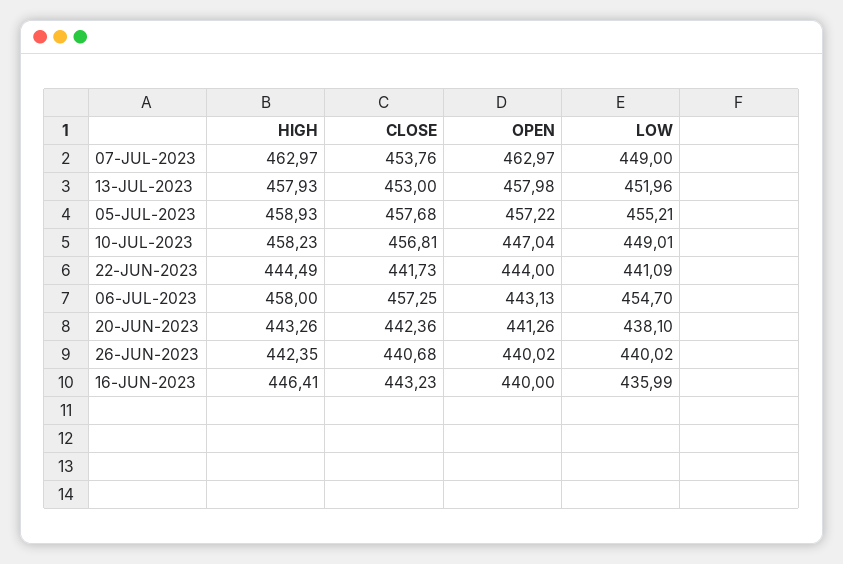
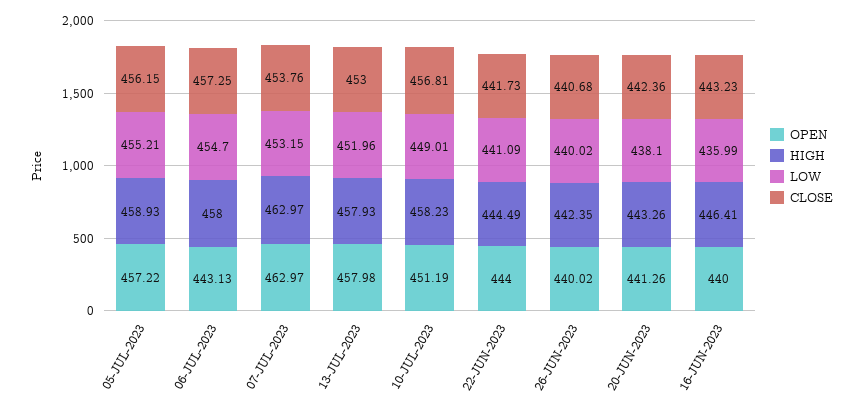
  {
    "HIGH": {
      "07-JUL-2023": 462.97,
      "13-JUL-2023": 457.93,
      "05-JUL-2023": 458.93,
      "10-JUL-2023": 458.23,
      "22-JUN-2023": 444.49,
      "06-JUL-2023": 458,
      "20-JUN-2023": 443.26,
      "26-JUN-2023": 442.35,
      "16-JUN-2023": 446.41
    },
    "CLOSE": {
      "07-JUL-2023": 453.76,
      "13-JUL-2023": 453,
-     "05-JUL-2023": 457.68,
+     "05-JUL-2023": 456.15,
      "10-JUL-2023": 456.81,
      "22-JUN-2023": 441.73,
      "06-JUL-2023": 457.25,
      "20-JUN-2023": 442.36,
      "26-JUN-2023": 440.68,
      "16-JUN-2023": 443.23
    },
    "OPEN": {
      "07-JUL-2023": 462.97,
      "13-JUL-2023": 457.98,
      "05-JUL-2023": 457.22,
-     "10-JUL-2023": 447.04,
+     "10-JUL-2023": 451.19,
      "22-JUN-2023": 444,
      "06-JUL-2023": 443.13,
      "20-JUN-2023": 441.26,
      "26-JUN-2023": 440.02,
      "16-JUN-2023": 440
    },
    "LOW": {
-     "07-JUL-2023": 449,
+     "07-JUL-2023": 453.15,
      "13-JUL-2023": 451.96,
      "05-JUL-2023": 455.21,
      "10-JUL-2023": 449.01,
      "22-JUN-2023": 441.09,
      "06-JUL-2023": 454.7,
      "20-JUN-2023": 438.1,
      "26-JUN-2023": 440.02,
      "16-JUN-2023": 435.99
    }
  }

